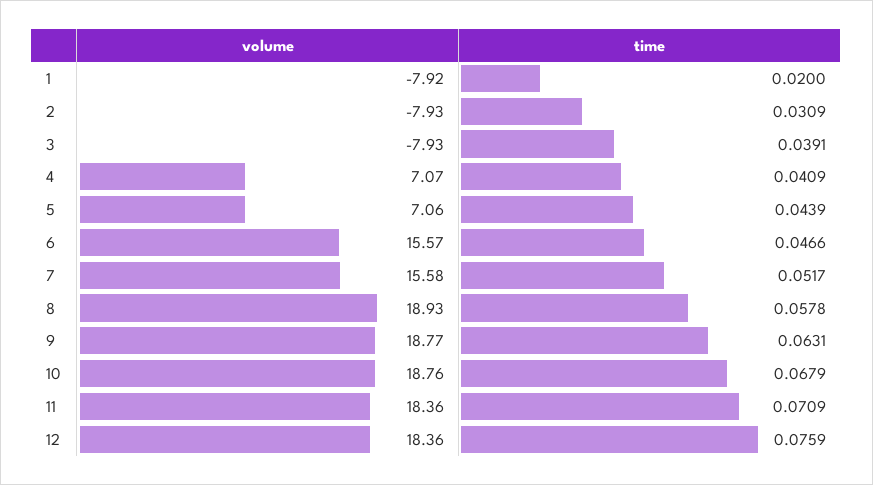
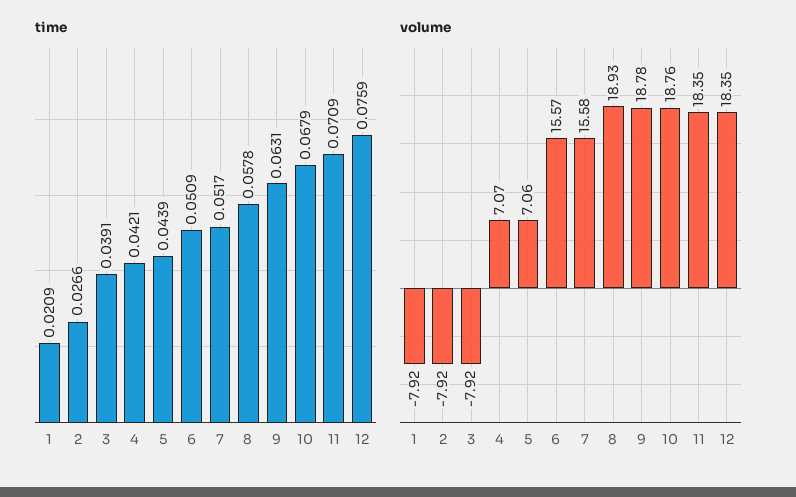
  {
    "volume": {
      "1": -7.92,
-     "2": -7.93,
+     "2": -7.92,
-     "3": -7.93,
+     "3": -7.92,
      "4": 7.07,
      "5": 7.06,
      "6": 15.57,
      "7": 15.58,
      "8": 18.93,
-     "9": 18.77,
+     "9": 18.78,
      "10": 18.76,
-     "11": 18.36,
+     "11": 18.35,
-     "12": 18.36
+     "12": 18.35
    },
    "time": {
-     "1": 0.02,
+     "1": 0.0209,
-     "2": 0.0309,
+     "2": 0.0266,
      "3": 0.0391,
-     "4": 0.0409,
+     "4": 0.0421,
      "5": 0.0439,
-     "6": 0.0466,
+     "6": 0.0509,
      "7": 0.0517,
      "8": 0.0578,
      "9": 0.0631,
      "10": 0.0679,
      "11": 0.0709,
      "12": 0.0759
    }
  }

